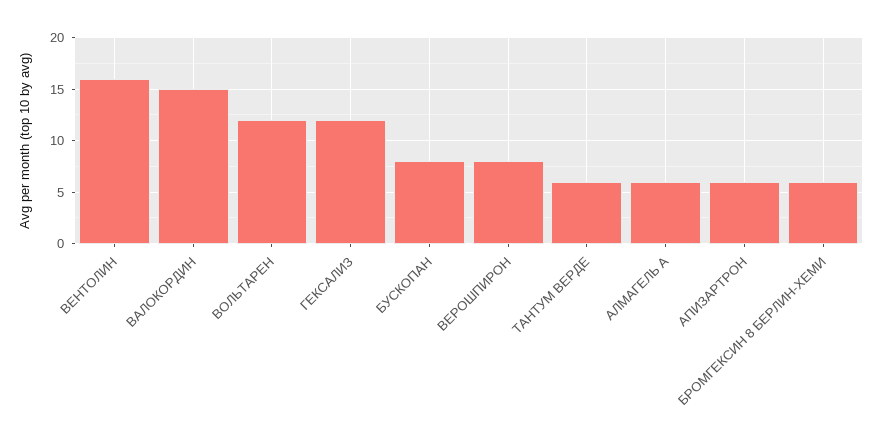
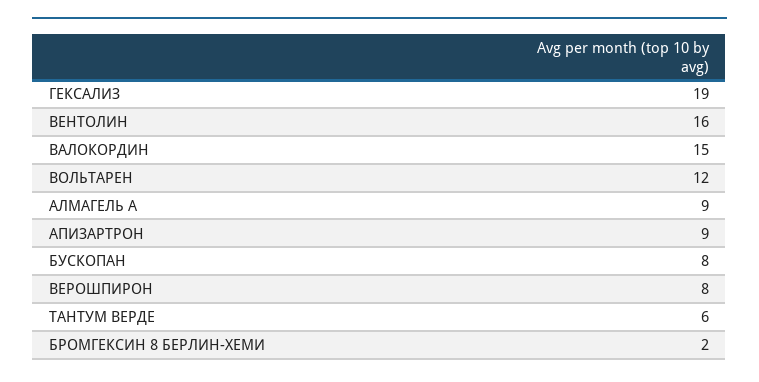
  {
    "ВЕНТОЛИН": 16,
    "ВАЛОКОРДИН": 15,
    "ВОЛЬТАРЕН": 12,
-   "ГЕКСАЛИЗ": 12,
+   "ГЕКСАЛИЗ": 19,
    "БУСКОПАН": 8,
    "ВЕРОШПИРОН": 8,
    "ТАНТУМ ВЕРДЕ": 6,
-   "АЛМАГЕЛЬ А": 6,
+   "АЛМАГЕЛЬ А": 9,
-   "АПИЗАРТРОН": 6,
+   "АПИЗАРТРОН": 9,
-   "БРОМГЕКСИН 8 БЕРЛИН-ХЕМИ": 6
+   "БРОМГЕКСИН 8 БЕРЛИН-ХЕМИ": 2
  }

